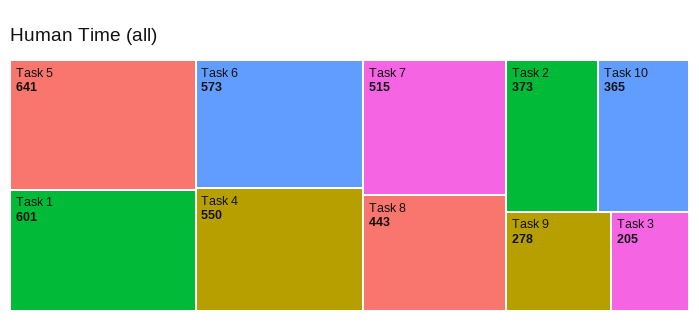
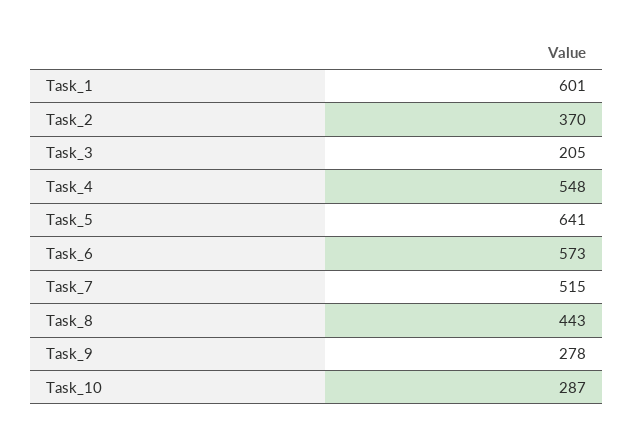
  {
    "Task 5": 641,
    "Task 1": 601,
    "Task 6": 573,
-   "Task 4": 550,
+   "Task 4": 548,
    "Task 7": 515,
    "Task 8": 443,
-   "Task 2": 373,
+   "Task 2": 370,
-   "Task 10": 365,
+   "Task 10": 287,
    "Task 9": 278,
    "Task 3": 205
  }

